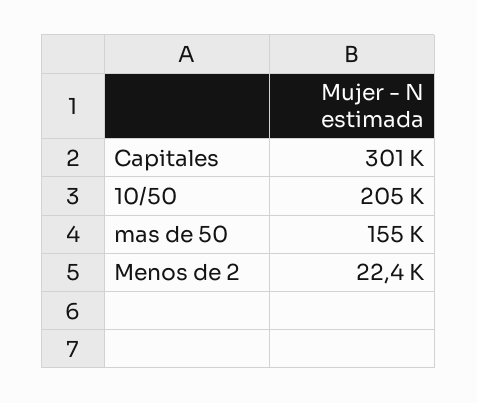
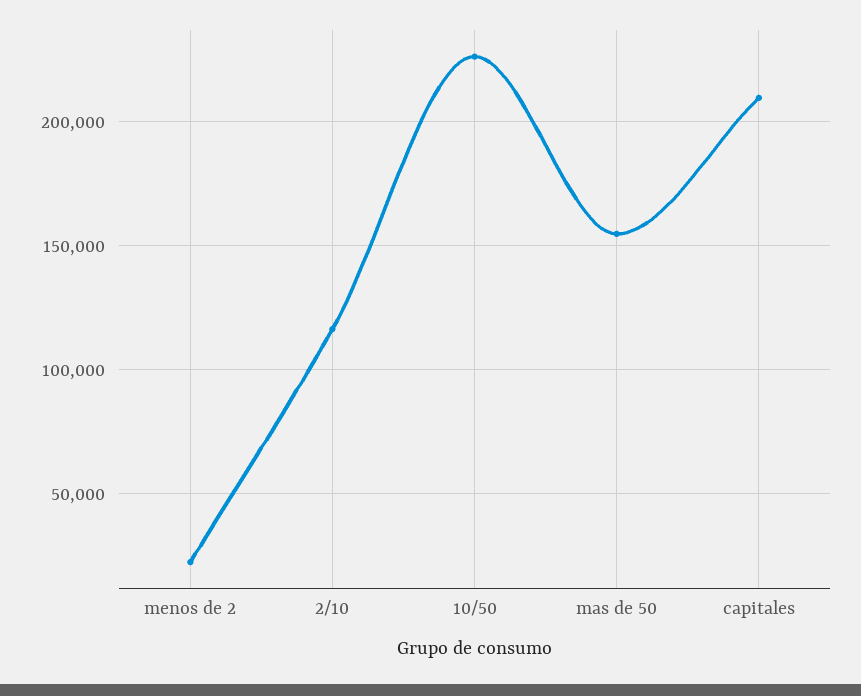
  {
-   "Capitales": 301000,
+   "Capitales": 210000,
-   "10/50": 205000,
+   "10/50": 225000,
    "mas de 50": 155000,
-   "Menos de 2": 22400
+   "Menos de 2": 22400,
+   "2/10": 115000
  }

